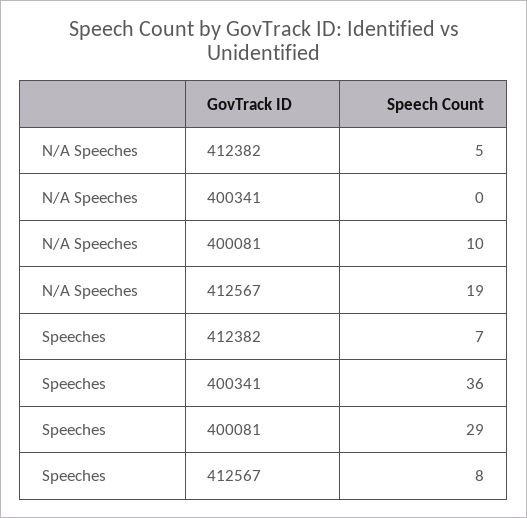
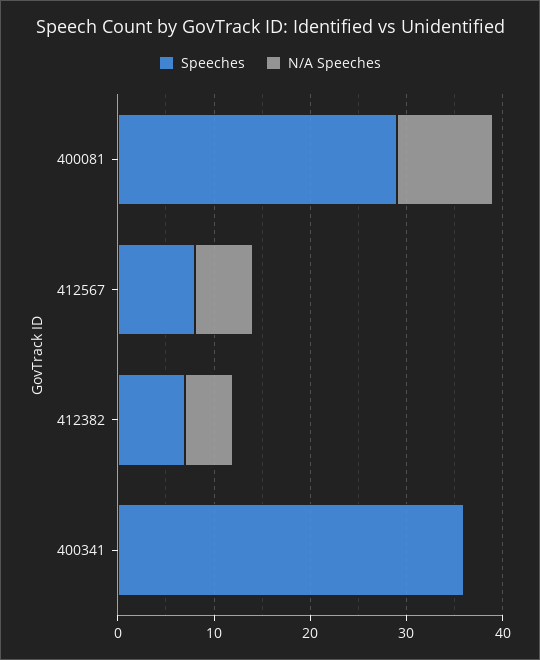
  {
    "N/A Speeches": {
      "412382": 5,
      "400341": 0,
      "400081": 10,
-     "412567": 19
+     "412567": 6
    },
    "Speeches": {
      "412382": 7,
      "400341": 36,
      "400081": 29,
      "412567": 8
    }
  }

